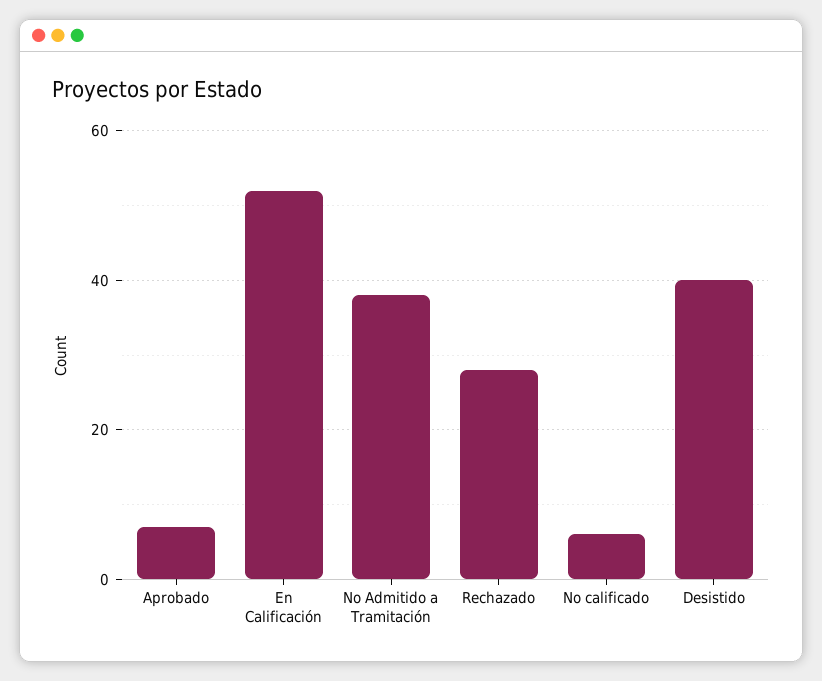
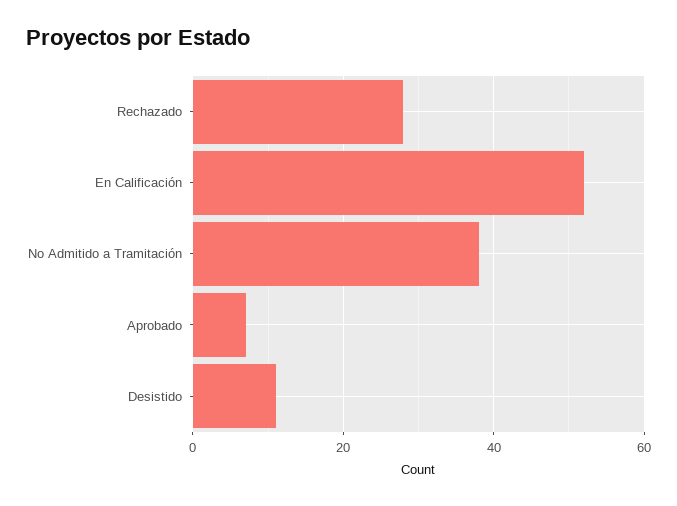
  {
    "Aprobado": 5,
    "En Calificación": 50,
    "No Admitido a Tramitación": 40,
    "Rechazado": 30,
-   "No calificado": 5,
-   "Desistido": 40
+   "Desistido": 10
  }

